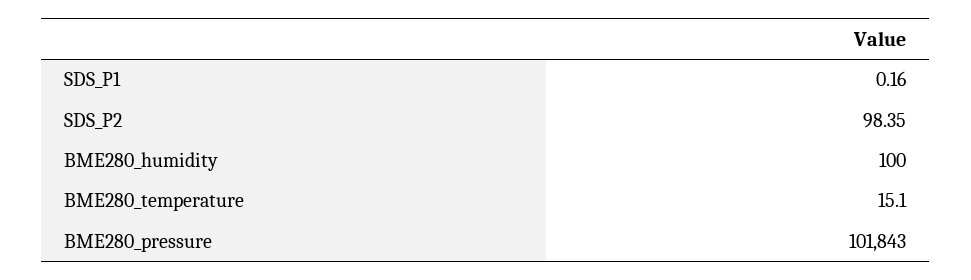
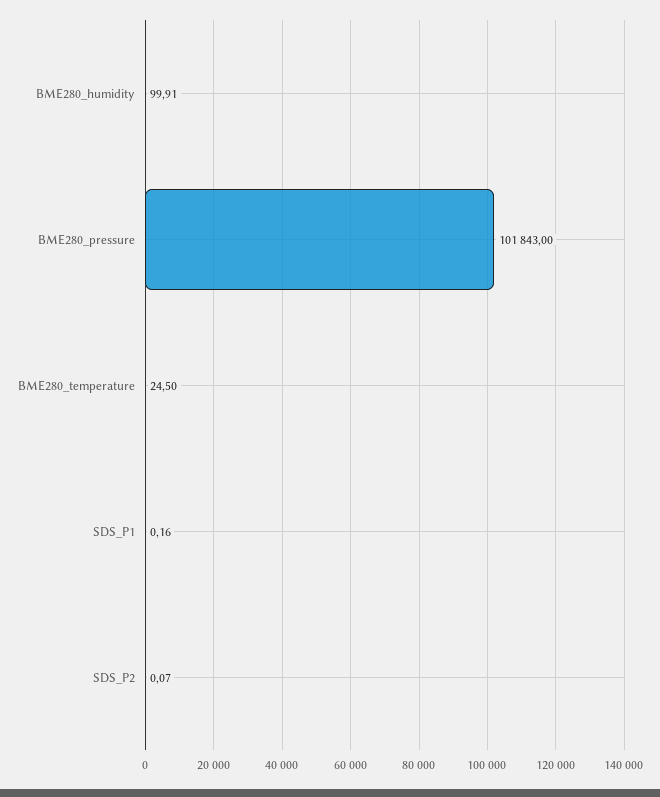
  {
    "SDS_P1": 0.16,
-   "SDS_P2": 98.35,
+   "SDS_P2": 0.07,
-   "BME280_humidity": 100,
+   "BME280_humidity": 99.91,
-   "BME280_temperature": 15.1,
+   "BME280_temperature": 24.5,
    "BME280_pressure": 101843
  }

